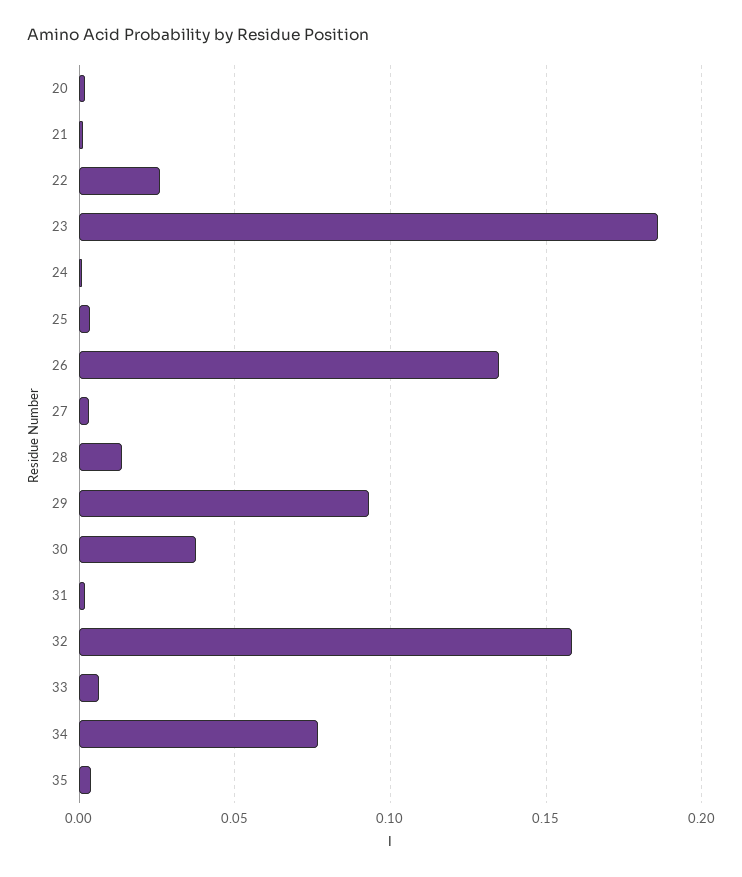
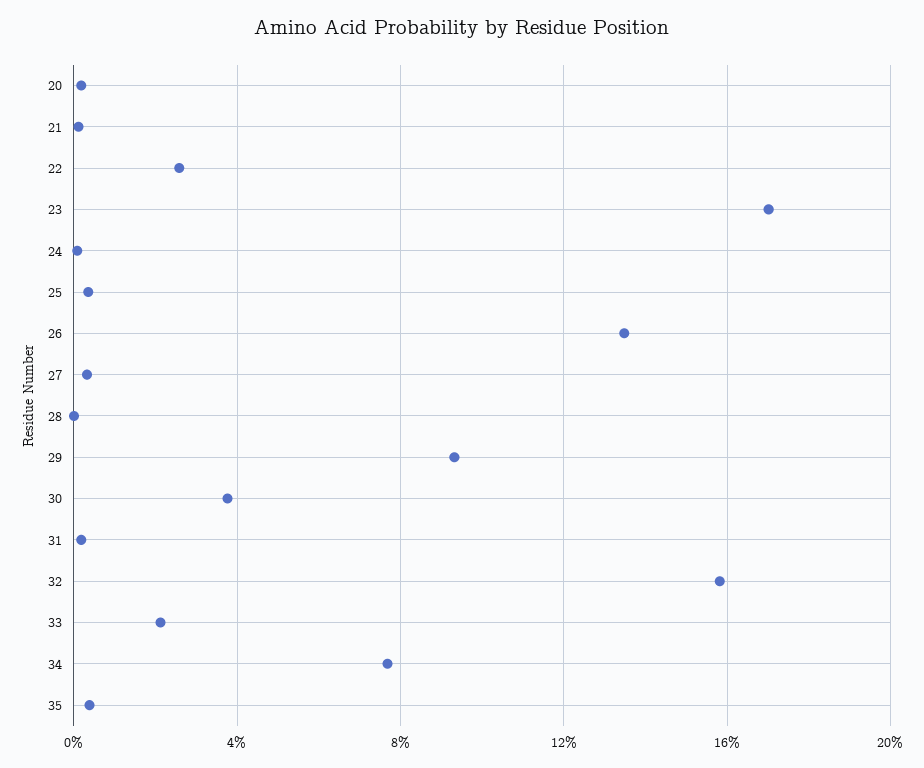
  {
    "20": 0,
    "21": 0,
    "22": 0.025,
-   "23": 0.185,
+   "23": 0.17,
    "24": 0,
    "25": 0.005,
    "26": 0.135,
    "27": 0.005,
-   "28": 0.015,
+   "28": 0,
    "29": 0.095,
    "30": 0.04,
    "31": 0,
    "32": 0.16,
-   "33": 0.005,
+   "33": 0.02,
    "34": 0.075,
    "35": 0.005
  }

